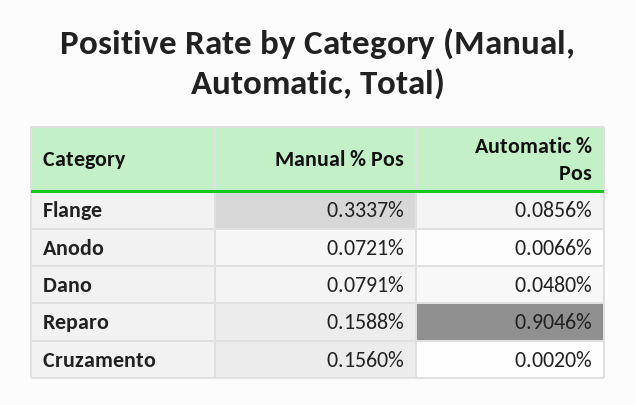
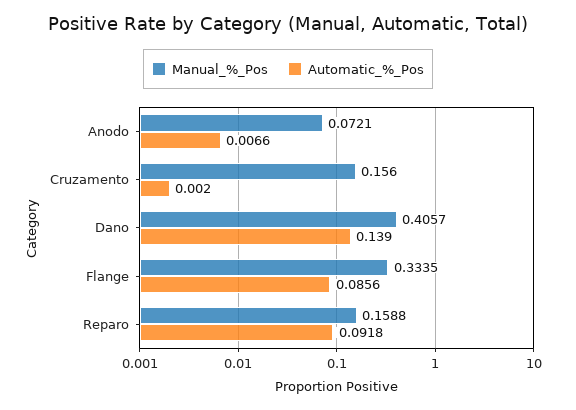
  {
    "Manual % Pos": {
-     "Flange": 0.3337,
+     "Flange": 0.3335,
      "Anodo": 0.0721,
-     "Dano": 0.0791,
+     "Dano": 0.4057,
      "Reparo": 0.1588,
      "Cruzamento": 0.156
    },
    "Automatic % Pos": {
      "Flange": 0.0856,
      "Anodo": 0.0066,
-     "Dano": 0.048,
+     "Dano": 0.139,
-     "Reparo": 0.9046,
+     "Reparo": 0.0918,
      "Cruzamento": 0.002
    }
  }

